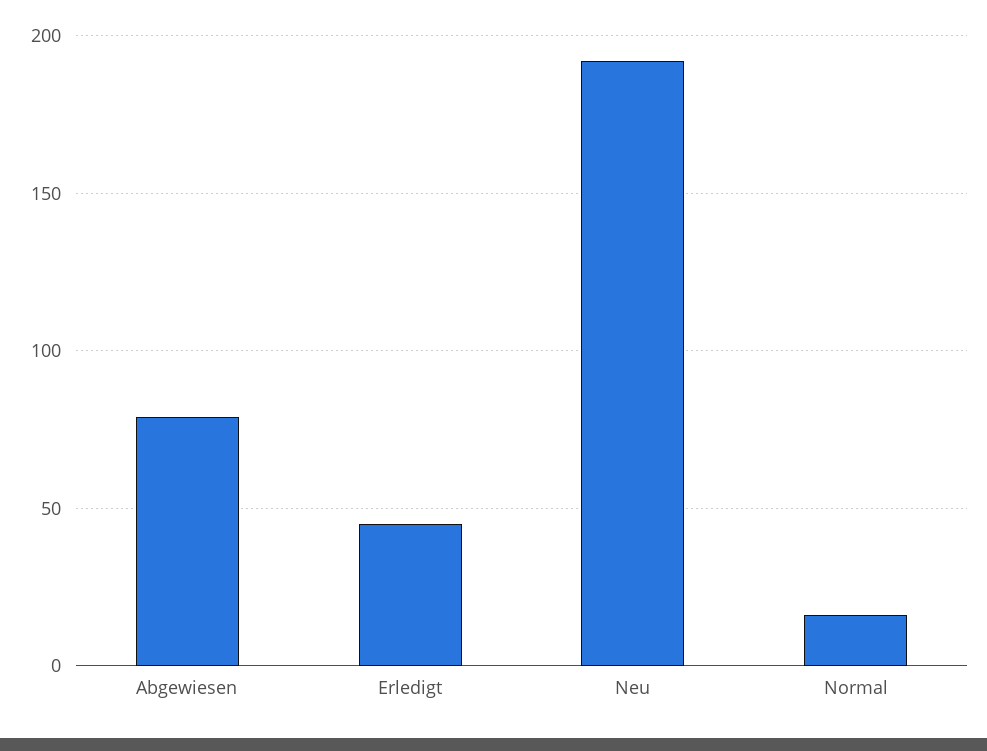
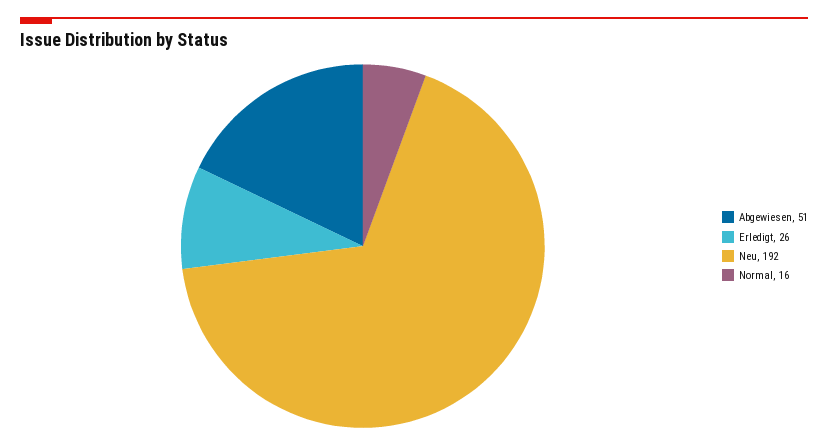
  {
-   "Abgewiesen": 80,
+   "Abgewiesen": 51,
-   "Erledigt": 45,
+   "Erledigt": 26,
    "Neu": 192,
    "Normal": 16
  }

